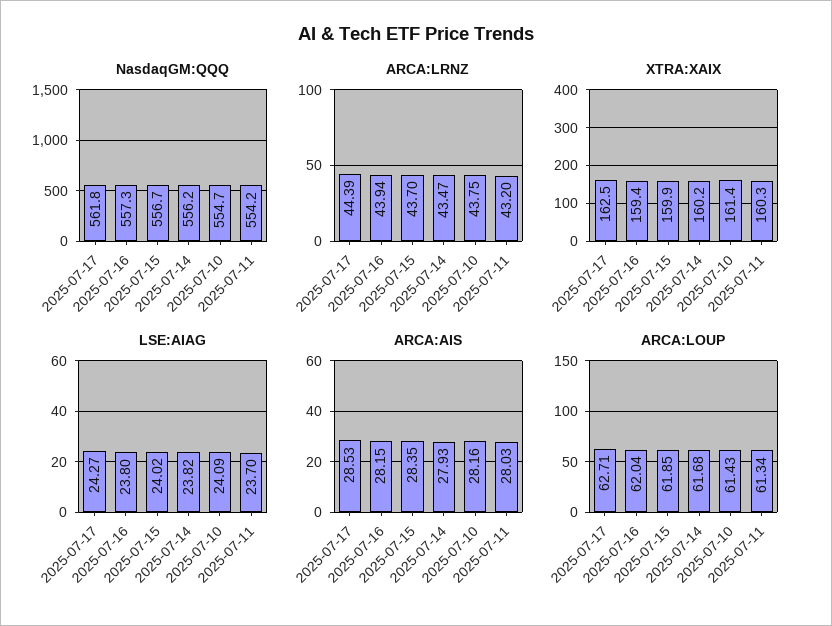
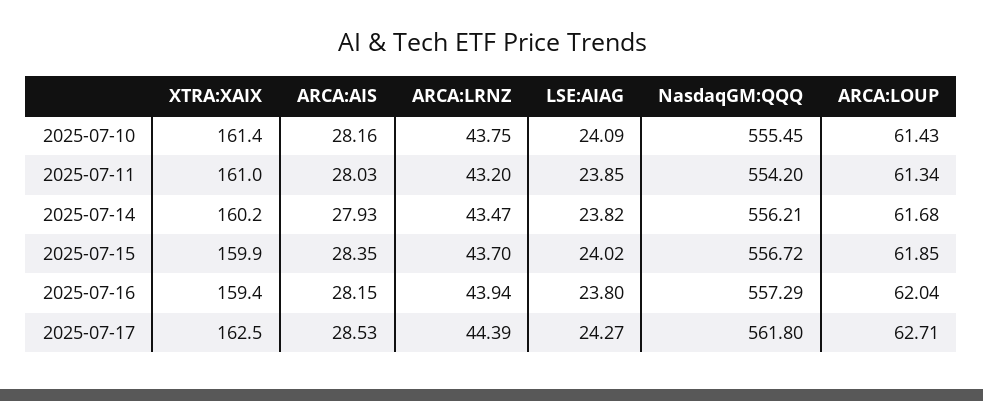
  {
    "NasdaqGM:QQQ": {
      "2025-07-17": 561.8,
      "2025-07-16": 557.29,
      "2025-07-15": 556.72,
      "2025-07-14": 556.21,
-     "2025-07-10": 554.7,
+     "2025-07-10": 555.45,
      "2025-07-11": 554.2
    },
    "ARCA:LRNZ": {
      "2025-07-17": 44.39,
      "2025-07-16": 43.94,
      "2025-07-15": 43.7,
      "2025-07-14": 43.47,
      "2025-07-10": 43.75,
      "2025-07-11": 43.2
    },
    "XTRA:XAIX": {
      "2025-07-17": 162.5,
      "2025-07-16": 159.4,
      "2025-07-15": 159.9,
      "2025-07-14": 160.2,
      "2025-07-10": 161.4,
-     "2025-07-11": 160.3
+     "2025-07-11": 161
    },
    "LSE:AIAG": {
      "2025-07-17": 24.27,
      "2025-07-16": 23.8,
      "2025-07-15": 24.02,
      "2025-07-14": 23.82,
      "2025-07-10": 24.09,
-     "2025-07-11": 23.7
+     "2025-07-11": 23.85
    },
    "ARCA:AIS": {
      "2025-07-17": 28.53,
      "2025-07-16": 28.15,
      "2025-07-15": 28.35,
      "2025-07-14": 27.93,
      "2025-07-10": 28.16,
      "2025-07-11": 28.03
    },
    "ARCA:LOUP": {
      "2025-07-17": 62.71,
      "2025-07-16": 62.04,
      "2025-07-15": 61.85,
      "2025-07-14": 61.68,
      "2025-07-10": 61.43,
      "2025-07-11": 61.34
    }
  }

